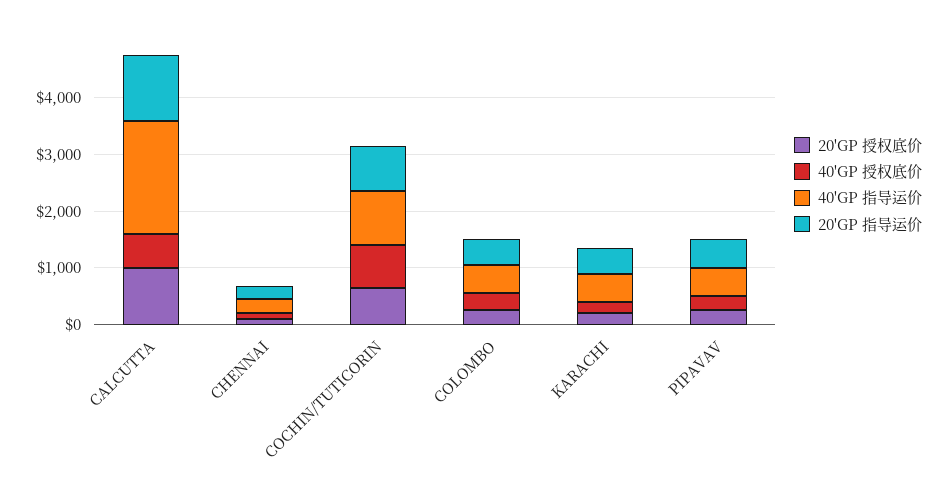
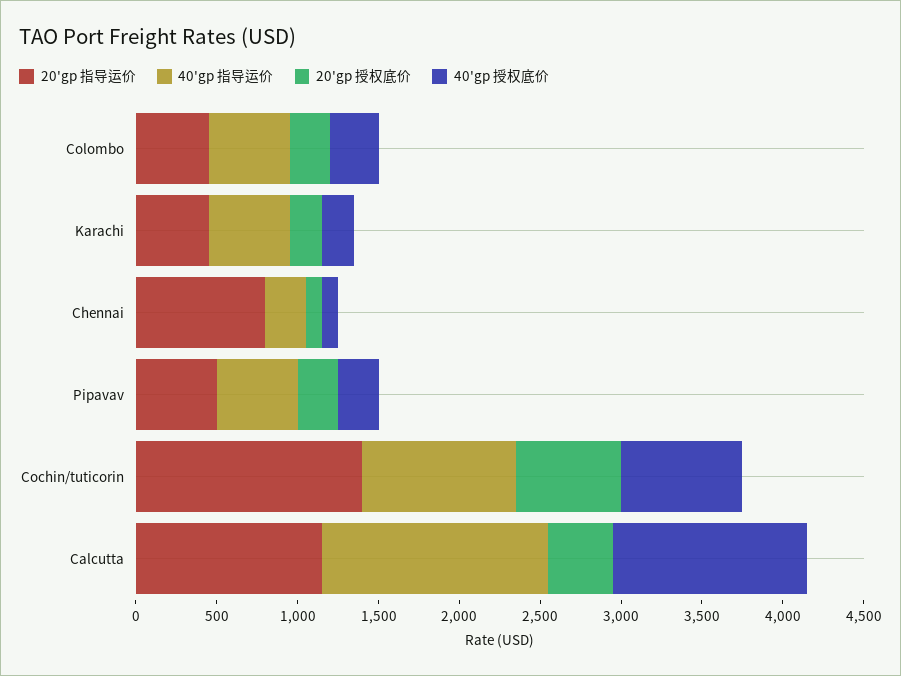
  {
    "20'GP 授权底价": {
-     "CALCUTTA": 1000,
+     "CALCUTTA": 400,
      "CHENNAI": 100,
      "COCHIN/TUTICORIN": 700,
      "COLOMBO": 300,
      "KARACHI": 200,
      "PIPAVAV": 300
    },
    "40'GP 授权底价": {
-     "CALCUTTA": 600,
+     "CALCUTTA": 1200,
      "CHENNAI": 100,
      "COCHIN/TUTICORIN": 800,
      "COLOMBO": 300,
      "KARACHI": 200,
      "PIPAVAV": 300
    },
    "40'GP 指导运价": {
-     "CALCUTTA": 2000,
+     "CALCUTTA": 1400,
      "CHENNAI": 300,
      "COCHIN/TUTICORIN": 1000,
      "COLOMBO": 500,
      "KARACHI": 500,
      "PIPAVAV": 500
    },
    "20'GP 指导运价": {
      "CALCUTTA": 1200,
-     "CHENNAI": 200,
+     "CHENNAI": 800,
-     "COCHIN/TUTICORIN": 800,
+     "COCHIN/TUTICORIN": 1400,
      "COLOMBO": 500,
      "KARACHI": 500,
      "PIPAVAV": 500
    }
  }

